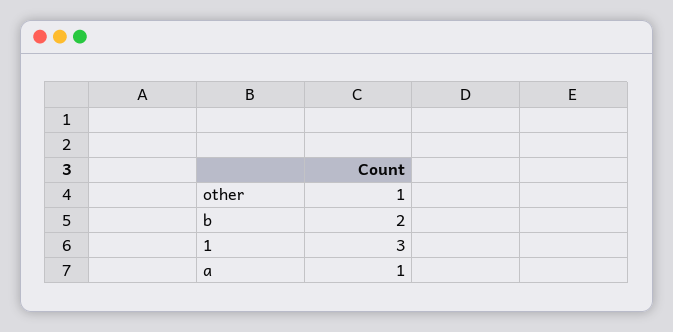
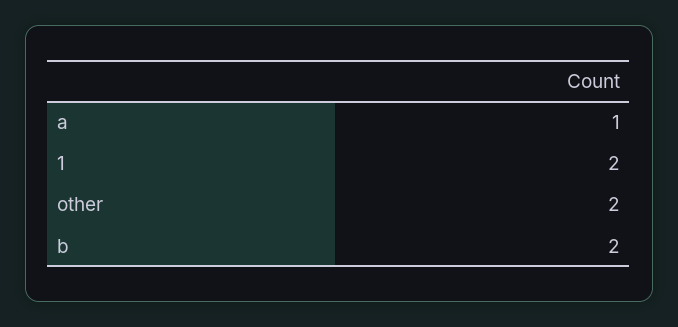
  {
-   "other": 1,
+   "other": 2,
    "b": 2,
-   "1": 3,
+   "1": 2,
    "a": 1
  }

